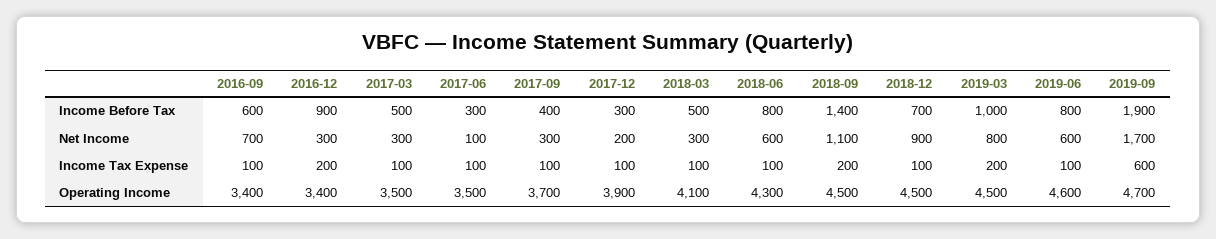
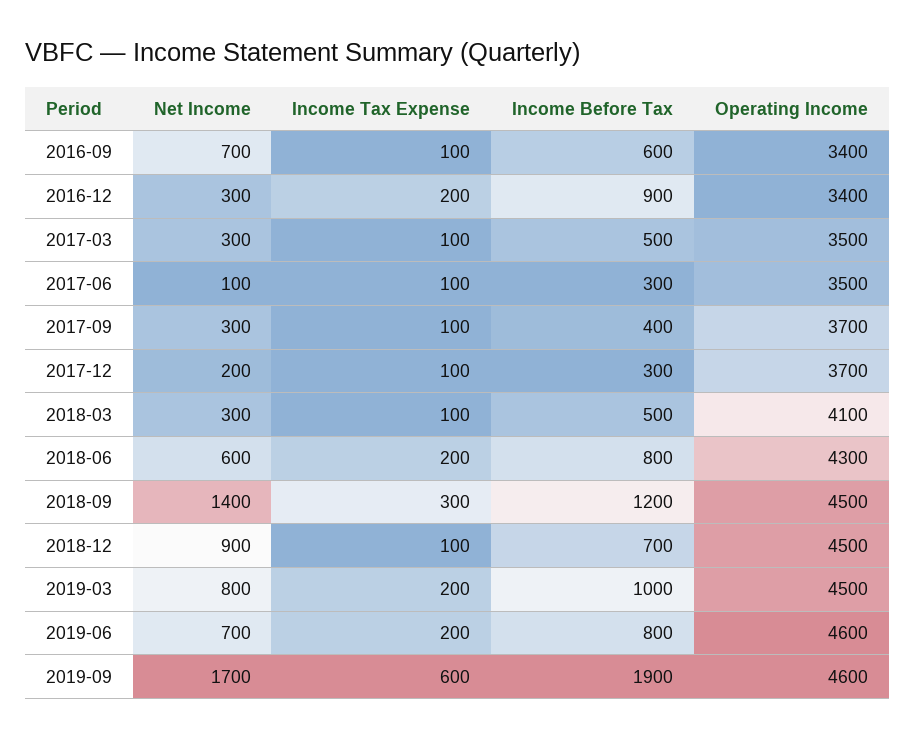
  {
    "2016-09": {
      "Income Before Tax": 600,
      "Net Income": 700,
      "Income Tax Expense": 100,
      "Operating Income": 3400
    },
    "2016-12": {
      "Income Before Tax": 900,
      "Net Income": 300,
      "Income Tax Expense": 200,
      "Operating Income": 3400
    },
    "2017-03": {
      "Income Before Tax": 500,
      "Net Income": 300,
      "Income Tax Expense": 100,
      "Operating Income": 3500
    },
    "2017-06": {
      "Income Before Tax": 300,
      "Net Income": 100,
      "Income Tax Expense": 100,
      "Operating Income": 3500
    },
    "2017-09": {
      "Income Before Tax": 400,
      "Net Income": 300,
      "Income Tax Expense": 100,
      "Operating Income": 3700
    },
    "2017-12": {
      "Income Before Tax": 300,
      "Net Income": 200,
      "Income Tax Expense": 100,
-     "Operating Income": 3900
+     "Operating Income": 3700
    },
    "2018-03": {
      "Income Before Tax": 500,
      "Net Income": 300,
      "Income Tax Expense": 100,
      "Operating Income": 4100
    },
    "2018-06": {
      "Income Before Tax": 800,
      "Net Income": 600,
-     "Income Tax Expense": 100,
+     "Income Tax Expense": 200,
      "Operating Income": 4300
    },
    "2018-09": {
-     "Income Before Tax": 1400,
+     "Income Before Tax": 1200,
-     "Net Income": 1100,
+     "Net Income": 1400,
-     "Income Tax Expense": 200,
+     "Income Tax Expense": 300,
      "Operating Income": 4500
    },
    "2018-12": {
      "Income Before Tax": 700,
      "Net Income": 900,
      "Income Tax Expense": 100,
      "Operating Income": 4500
    },
    "2019-03": {
      "Income Before Tax": 1000,
      "Net Income": 800,
      "Income Tax Expense": 200,
      "Operating Income": 4500
    },
    "2019-06": {
      "Income Before Tax": 800,
-     "Net Income": 600,
+     "Net Income": 700,
-     "Income Tax Expense": 100,
+     "Income Tax Expense": 200,
      "Operating Income": 4600
    },
    "2019-09": {
      "Income Before Tax": 1900,
      "Net Income": 1700,
      "Income Tax Expense": 600,
-     "Operating Income": 4700
+     "Operating Income": 4600
    }
  }

